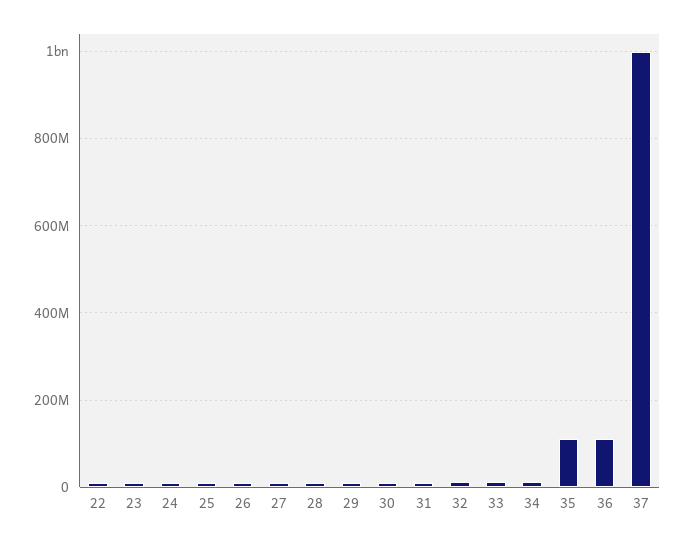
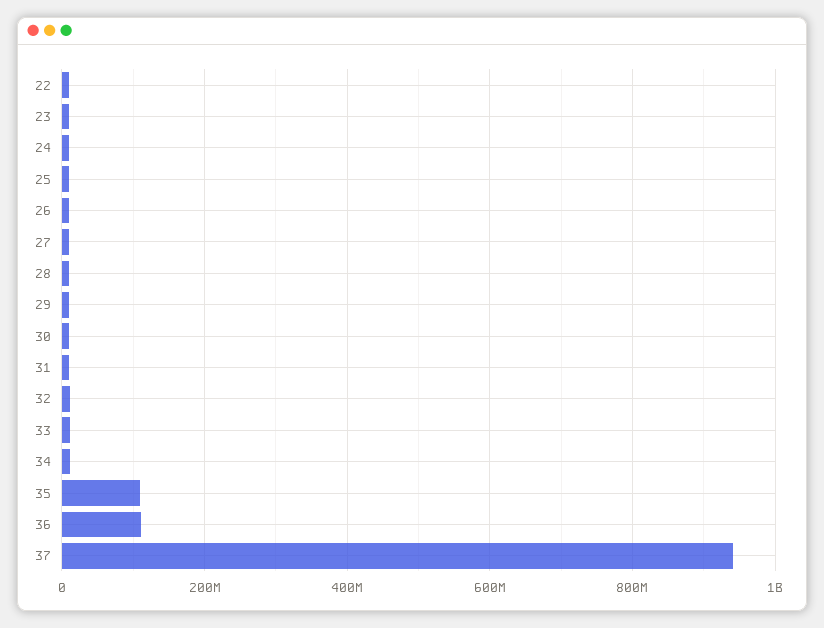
  {
    "22": 20000000,
    "23": 20000000,
    "24": 20000000,
    "25": 20000000,
    "26": 20000000,
    "27": 20000000,
    "28": 20000000,
    "29": 20000000,
    "30": 20000000,
    "31": 20000000,
    "32": 20000000,
    "33": 20000000,
    "34": 20000000,
    "35": 120000000,
    "36": 120000000,
-   "37": 1000000000
+   "37": 940000000
  }

